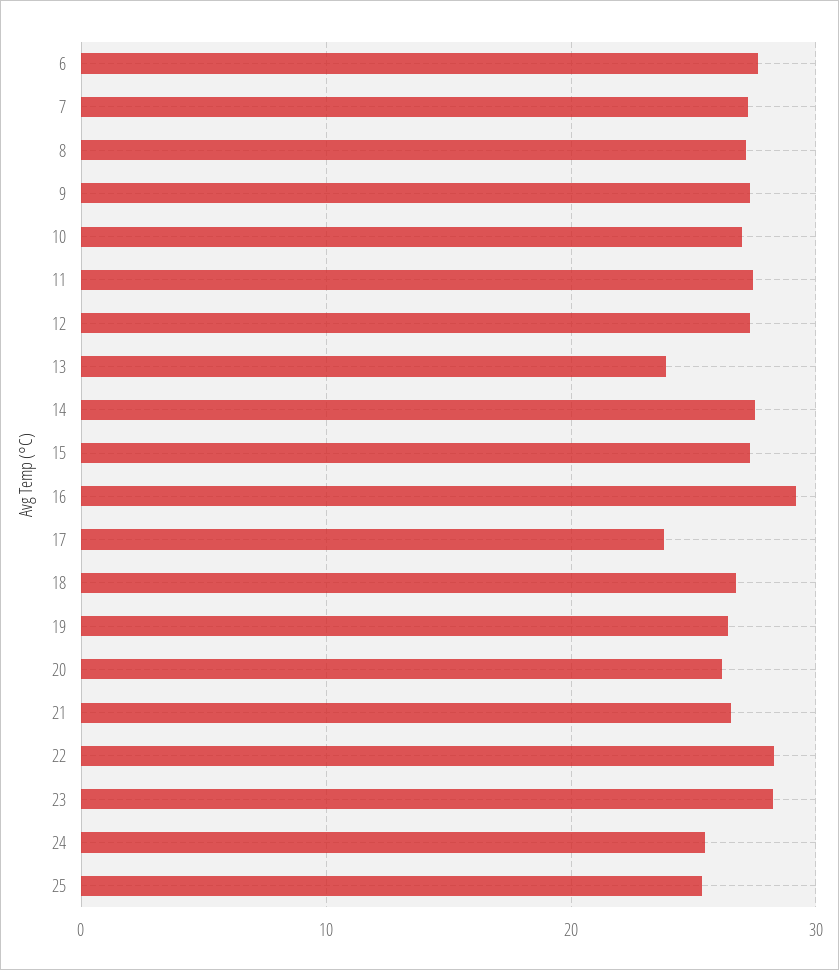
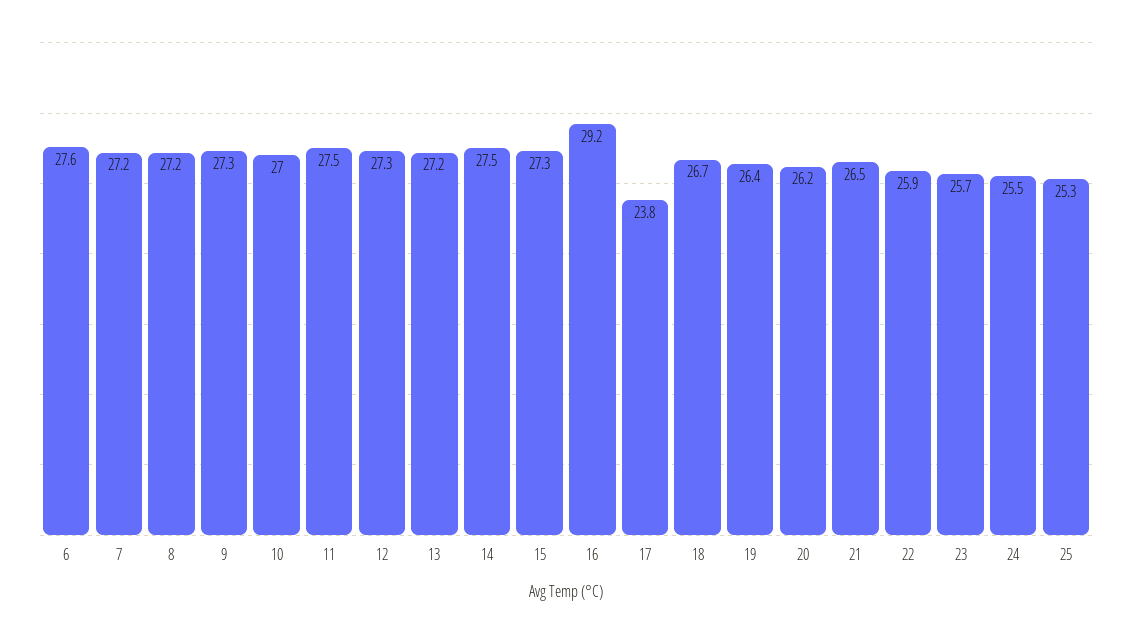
  {
    "6": 27.6,
    "7": 27.2,
    "8": 27.2,
    "9": 27.3,
    "10": 27,
    "11": 27.5,
    "12": 27.3,
-   "13": 24,
+   "13": 27.2,
    "14": 27.5,
    "15": 27.3,
    "16": 29.2,
    "17": 23.8,
    "18": 26.7,
    "19": 26.4,
    "20": 26.2,
    "21": 26.5,
-   "22": 28,
+   "22": 25.9,
-   "23": 28,
+   "23": 25.7,
    "24": 25.5,
    "25": 25.3
  }

